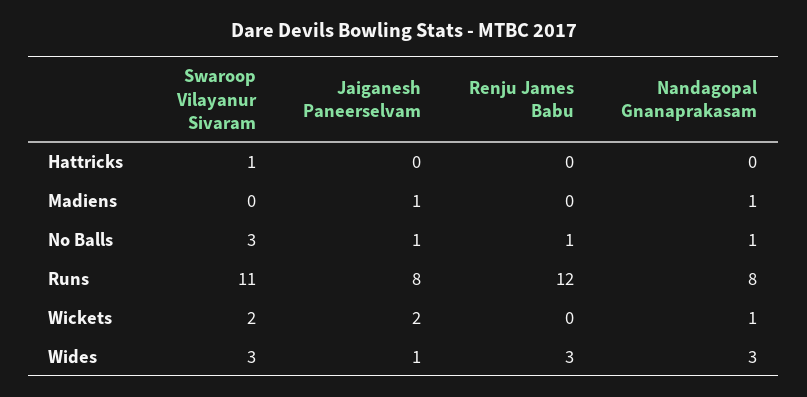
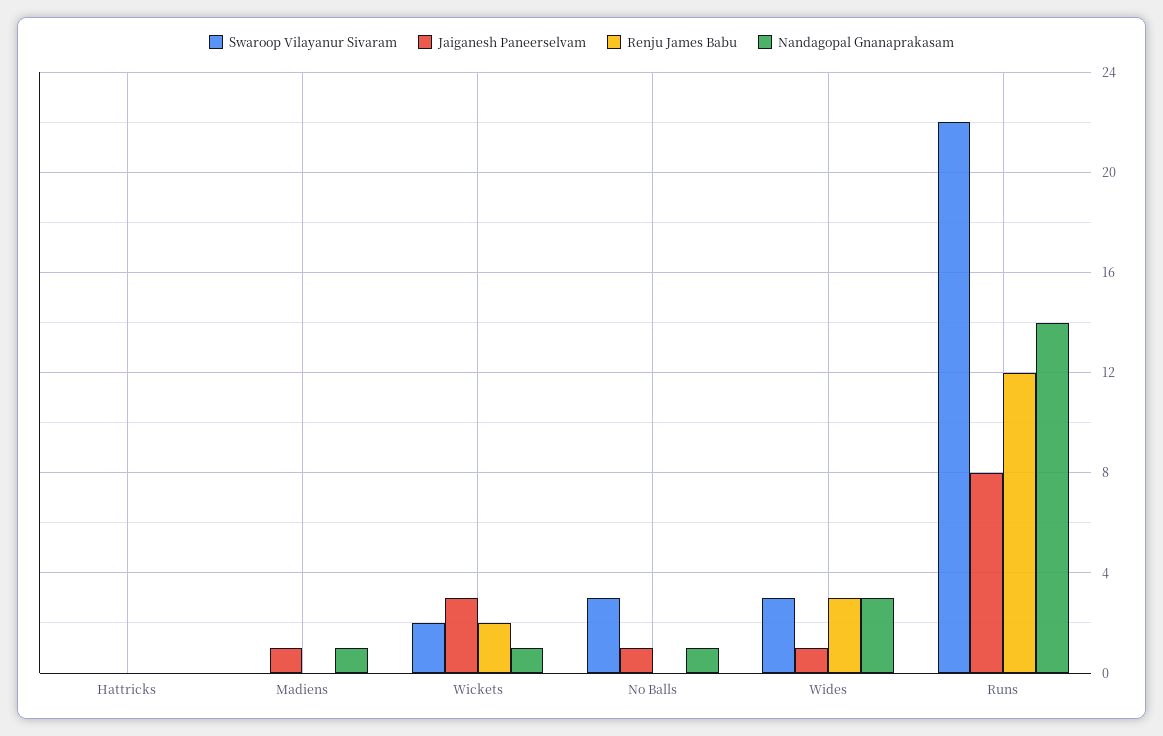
  {
    "Swaroop Vilayanur Sivaram": {
-     "Hattricks": 1,
+     "Hattricks": 0,
      "Madiens": 0,
      "No Balls": 3,
-     "Runs": 11,
+     "Runs": 22,
      "Wickets": 2,
      "Wides": 3
    },
    "Jaiganesh Paneerselvam": {
      "Hattricks": 0,
      "Madiens": 1,
      "No Balls": 1,
      "Runs": 8,
-     "Wickets": 2,
+     "Wickets": 3,
      "Wides": 1
    },
    "Renju James Babu": {
      "Hattricks": 0,
      "Madiens": 0,
-     "No Balls": 1,
+     "No Balls": 0,
      "Runs": 12,
-     "Wickets": 0,
+     "Wickets": 2,
      "Wides": 3
    },
    "Nandagopal Gnanaprakasam": {
      "Hattricks": 0,
      "Madiens": 1,
      "No Balls": 1,
-     "Runs": 8,
+     "Runs": 14,
      "Wickets": 1,
      "Wides": 3
    }
  }

